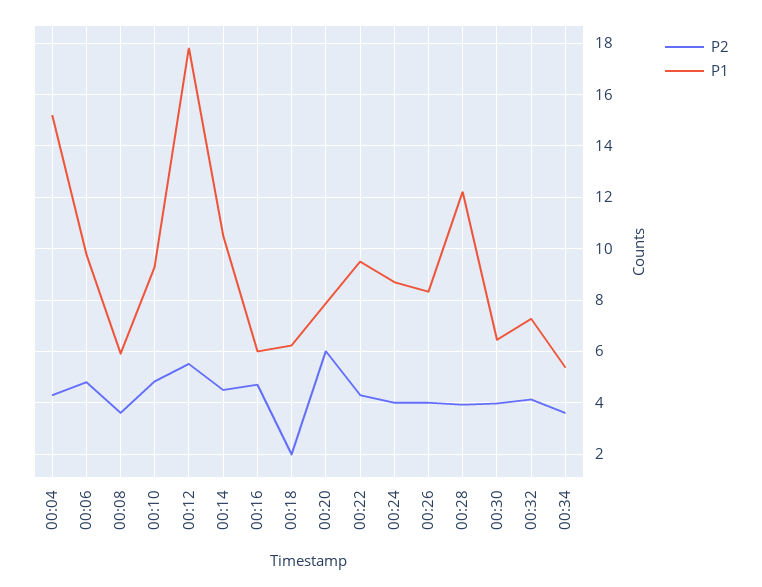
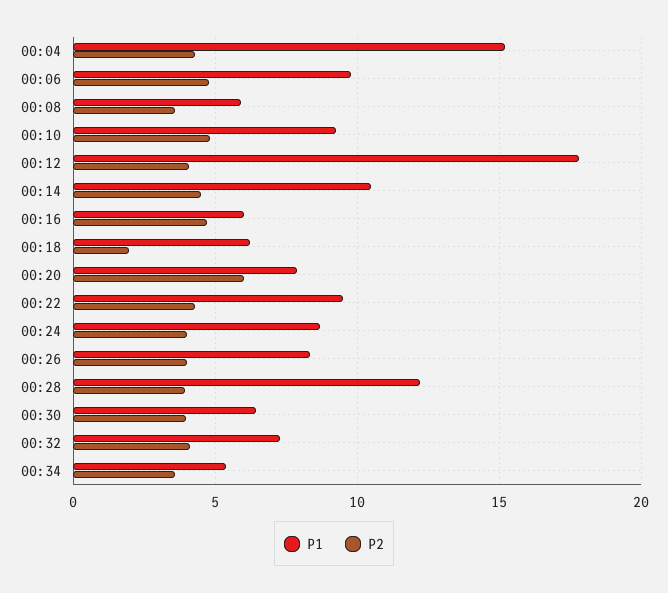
  {
    "P2": {
      "00:04": 4.25,
      "00:06": 4.75,
      "00:08": 3.5,
      "00:10": 4.75,
-     "00:12": 5.5,
+     "00:12": 4,
      "00:14": 4.5,
      "00:16": 4.75,
      "00:18": 2,
      "00:20": 6,
      "00:22": 4.25,
      "00:24": 4,
      "00:26": 4,
      "00:28": 4,
      "00:30": 4,
      "00:32": 4.25,
      "00:34": 3.5
    },
    "P1": {
      "00:04": 15.25,
      "00:06": 9.75,
      "00:08": 6,
      "00:10": 9.25,
      "00:12": 17.75,
      "00:14": 10.5,
      "00:16": 6,
      "00:18": 6.25,
      "00:20": 7.75,
      "00:22": 9.5,
      "00:24": 8.75,
      "00:26": 8.25,
      "00:28": 12.25,
      "00:30": 6.5,
      "00:32": 7.25,
      "00:34": 5.25
    }
  }

